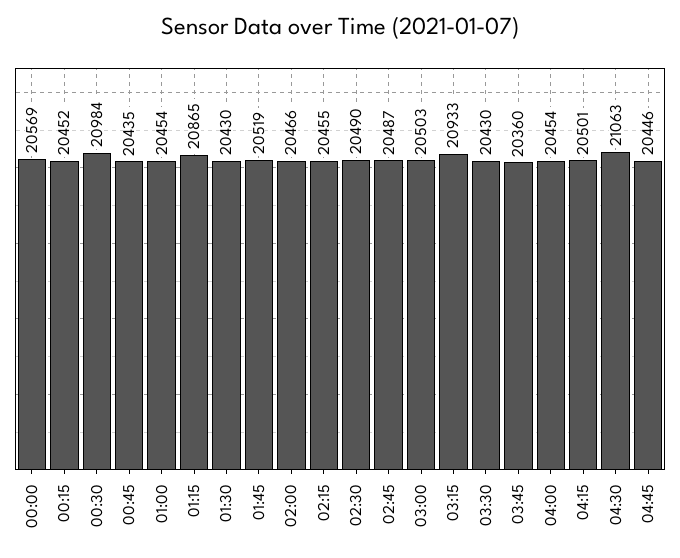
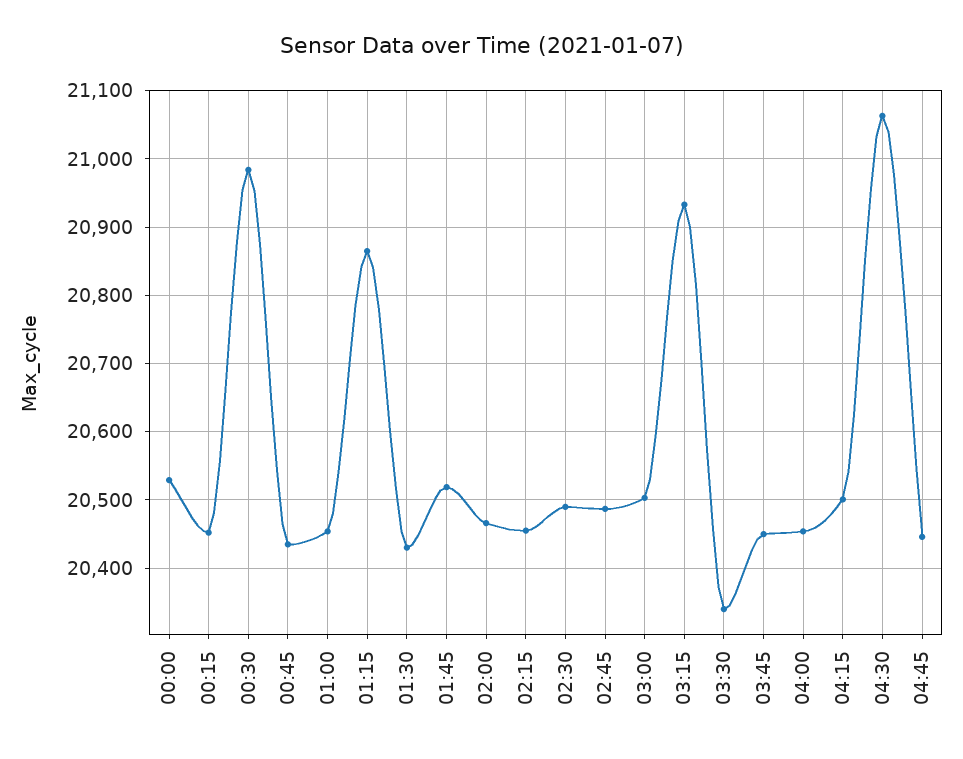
  {
-   "00:00": 20569,
+   "00:00": 20530,
    "00:15": 20452,
    "00:30": 20984,
    "00:45": 20435,
    "01:00": 20454,
    "01:15": 20865,
    "01:30": 20430,
    "01:45": 20519,
    "02:00": 20466,
    "02:15": 20455,
    "02:30": 20490,
    "02:45": 20487,
    "03:00": 20503,
    "03:15": 20933,
-   "03:30": 20430,
+   "03:30": 20340,
-   "03:45": 20360,
+   "03:45": 20450,
    "04:00": 20454,
    "04:15": 20501,
    "04:30": 21063,
    "04:45": 20446
  }

